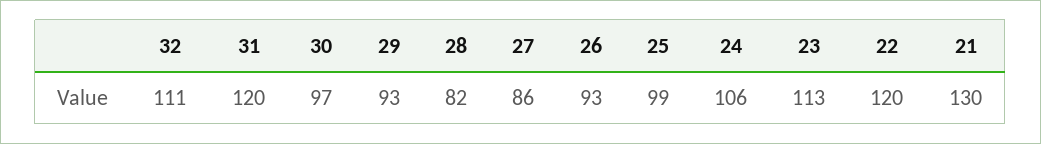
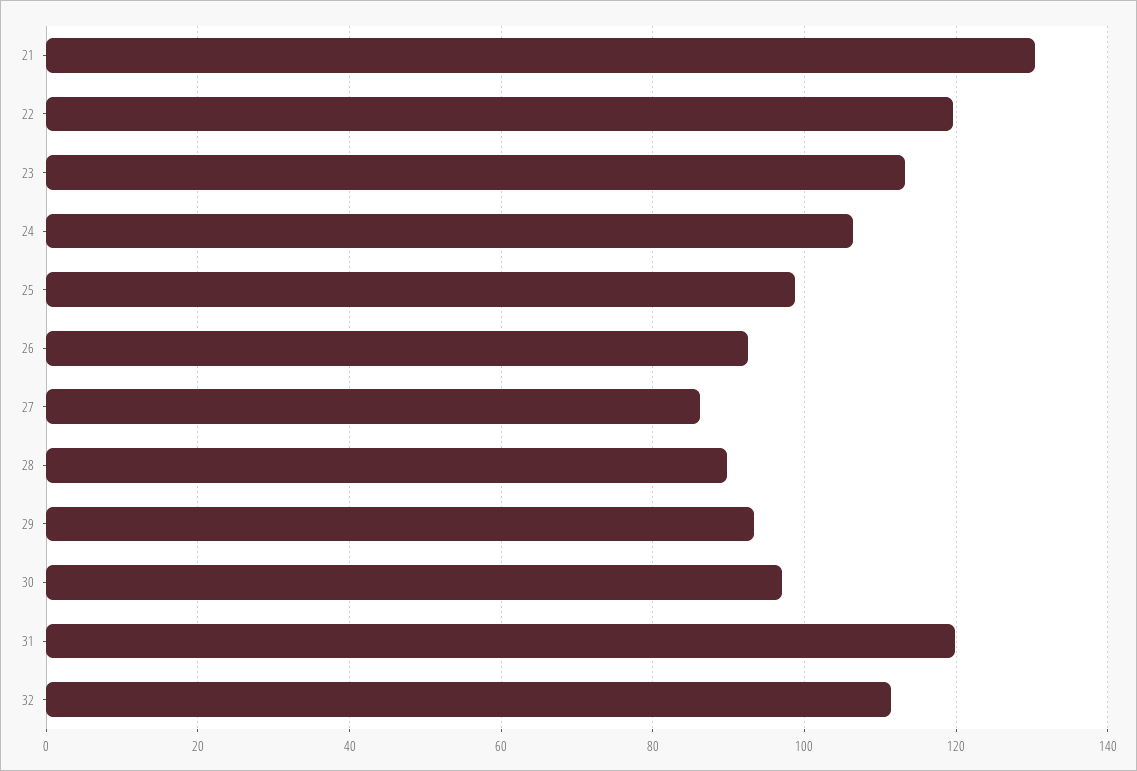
  {
    "32": 111,
    "31": 120,
    "30": 97,
    "29": 93,
-   "28": 82,
+   "28": 90,
    "27": 86,
    "26": 93,
    "25": 99,
    "24": 106,
    "23": 113,
    "22": 120,
    "21": 130
  }

